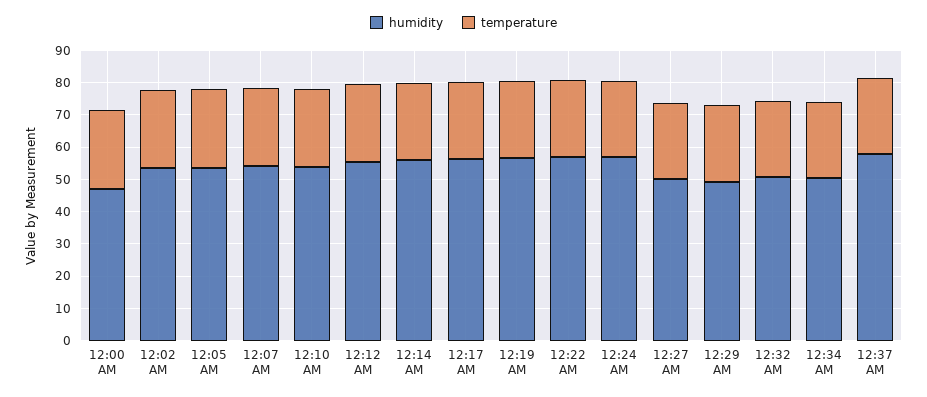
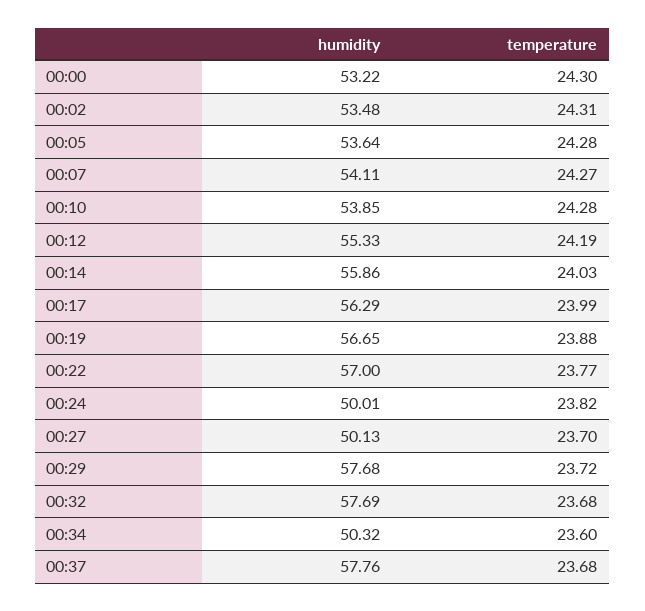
  {
    "humidity": {
-     "12:00 AM": 47.5,
+     "12:00 AM": 53.22,
      "12:02 AM": 53.48,
      "12:05 AM": 53.64,
      "12:07 AM": 54.11,
      "12:10 AM": 53.85,
      "12:12 AM": 55.33,
      "12:14 AM": 55.86,
      "12:17 AM": 56.29,
      "12:19 AM": 56.65,
      "12:22 AM": 57,
-     "12:24 AM": 57.5,
+     "12:24 AM": 50.01,
      "12:27 AM": 50.13,
-     "12:29 AM": 50,
+     "12:29 AM": 57.68,
-     "12:32 AM": 50,
+     "12:32 AM": 57.69,
      "12:34 AM": 50.32,
      "12:37 AM": 57.76
    },
    "temperature": {
      "12:00 AM": 24.3,
      "12:02 AM": 24.31,
      "12:05 AM": 24.28,
      "12:07 AM": 24.27,
      "12:10 AM": 24.28,
      "12:12 AM": 24.19,
      "12:14 AM": 24.03,
      "12:17 AM": 23.99,
      "12:19 AM": 23.88,
      "12:22 AM": 23.77,
      "12:24 AM": 23.82,
      "12:27 AM": 23.7,
      "12:29 AM": 23.72,
      "12:32 AM": 23.68,
      "12:34 AM": 23.6,
      "12:37 AM": 23.68
    }
  }

